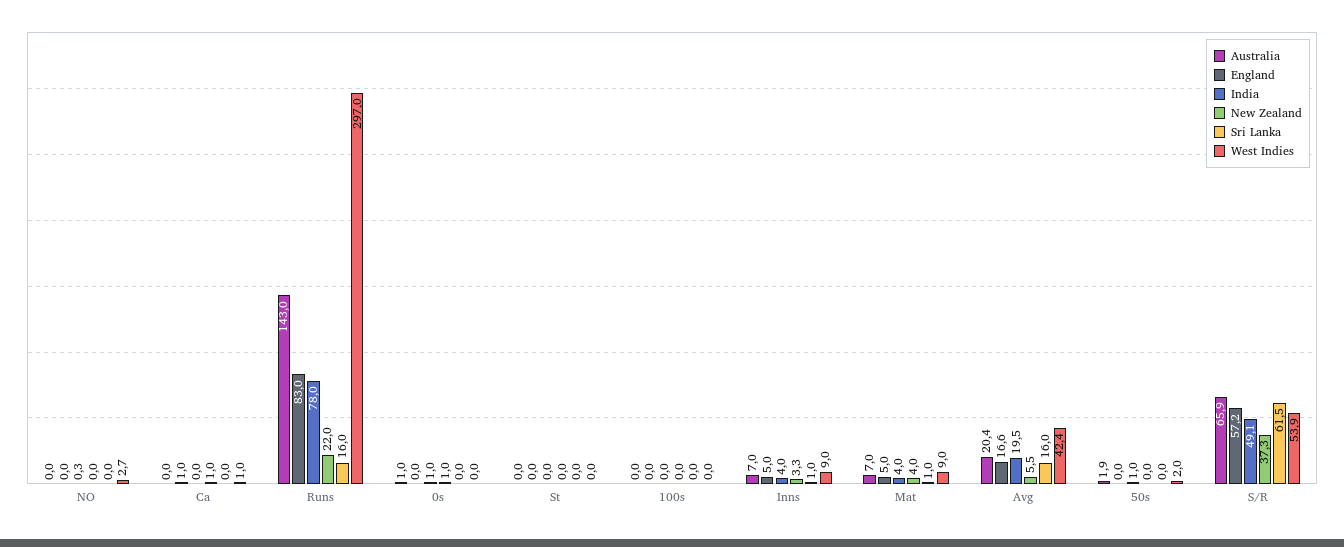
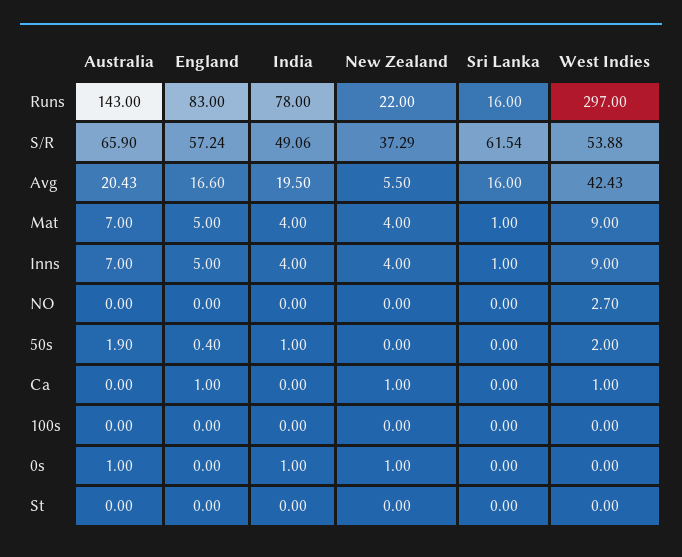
  {
    "Australia": {
      "NO": 0,
      "Ca": 0,
      "Runs": 143,
      "0s": 1,
      "St": 0,
      "100s": 0,
      "Inns": 7,
      "Mat": 7,
      "Avg": 20.43,
      "50s": 1.9,
      "S/R": 65.9
    },
    "England": {
      "NO": 0,
      "Ca": 1,
      "Runs": 83,
      "0s": 0,
      "St": 0,
      "100s": 0,
      "Inns": 5,
      "Mat": 5,
      "Avg": 16.6,
-     "50s": 0,
+     "50s": 0.4,
      "S/R": 57.24
    },
    "India": {
-     "NO": 0.3,
+     "NO": 0,
      "Ca": 0,
      "Runs": 78,
      "0s": 1,
      "St": 0,
      "100s": 0,
      "Inns": 4,
      "Mat": 4,
      "Avg": 19.5,
      "50s": 1,
      "S/R": 49.06
    },
    "New Zealand": {
      "NO": 0,
      "Ca": 1,
      "Runs": 22,
      "0s": 1,
      "St": 0,
      "100s": 0,
-     "Inns": 3.3,
+     "Inns": 4,
      "Mat": 4,
      "Avg": 5.5,
      "50s": 0,
      "S/R": 37.29
    },
    "Sri Lanka": {
      "NO": 0,
      "Ca": 0,
      "Runs": 16,
      "0s": 0,
      "St": 0,
      "100s": 0,
      "Inns": 1,
      "Mat": 1,
      "Avg": 16,
      "50s": 0,
      "S/R": 61.54
    },
    "West Indies": {
      "NO": 2.7,
      "Ca": 1,
      "Runs": 297,
      "0s": 0,
      "St": 0,
      "100s": 0,
      "Inns": 9,
      "Mat": 9,
      "Avg": 42.43,
      "50s": 2,
      "S/R": 53.88
    }
  }

